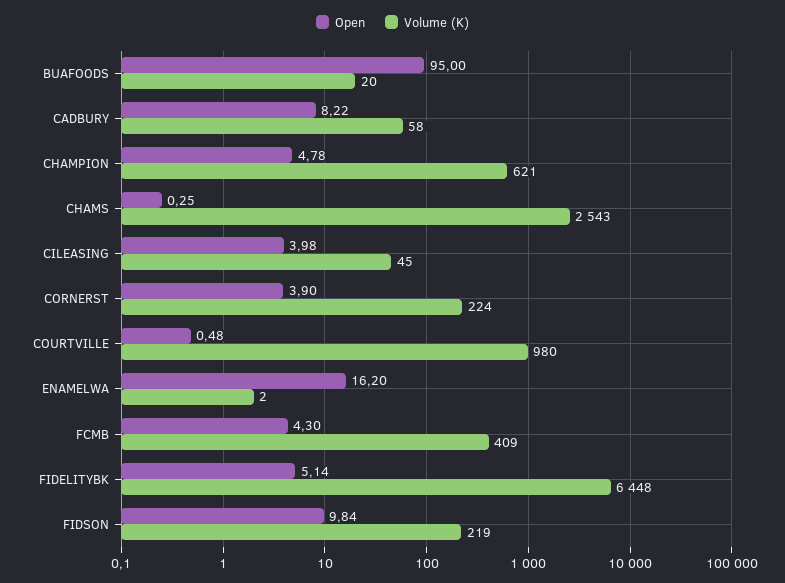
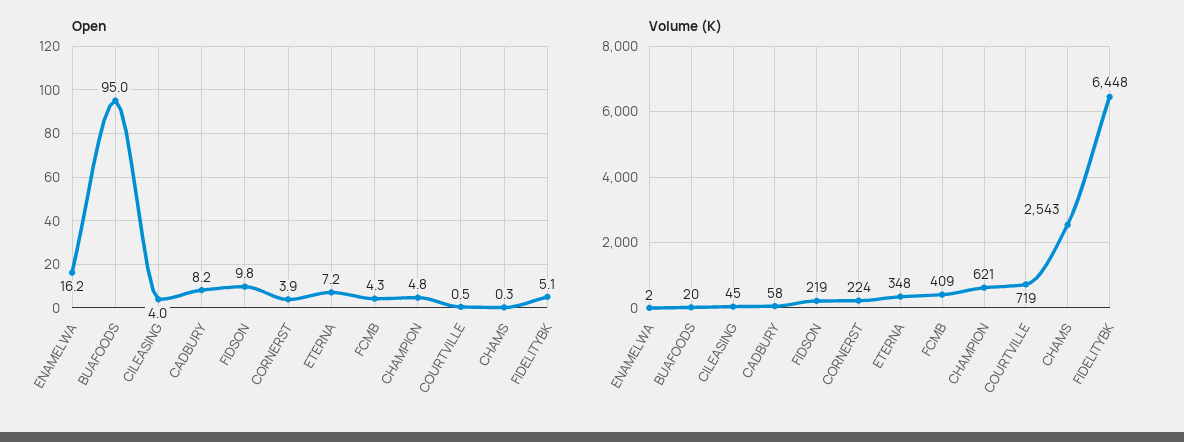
  {
    "Open": {
      "BUAFOODS": 95,
      "CADBURY": 8.22,
      "CHAMPION": 4.78,
      "CHAMS": 0.25,
      "CILEASING": 3.98,
      "CORNERST": 3.9,
      "COURTVILLE": 0.48,
      "ENAMELWA": 16.2,
      "FCMB": 4.3,
      "FIDELITYBK": 5.14,
-     "FIDSON": 9.84
+     "FIDSON": 9.84,
+     "ETERNA": 7.2
    },
    "Volume (K)": {
      "BUAFOODS": 20,
      "CADBURY": 58,
      "CHAMPION": 621,
      "CHAMS": 2543,
      "CILEASING": 45,
      "CORNERST": 224,
-     "COURTVILLE": 980,
+     "COURTVILLE": 719,
      "ENAMELWA": 2,
      "FCMB": 409,
      "FIDELITYBK": 6448,
-     "FIDSON": 219
+     "FIDSON": 219,
+     "ETERNA": 348
    }
  }

